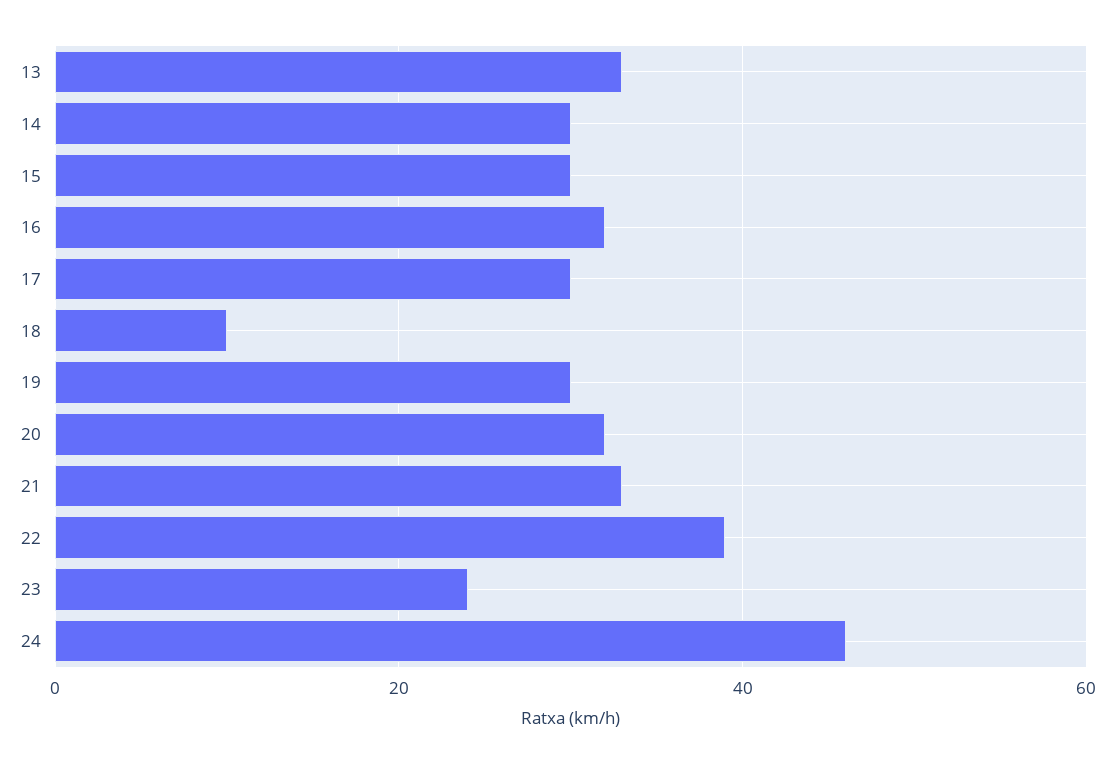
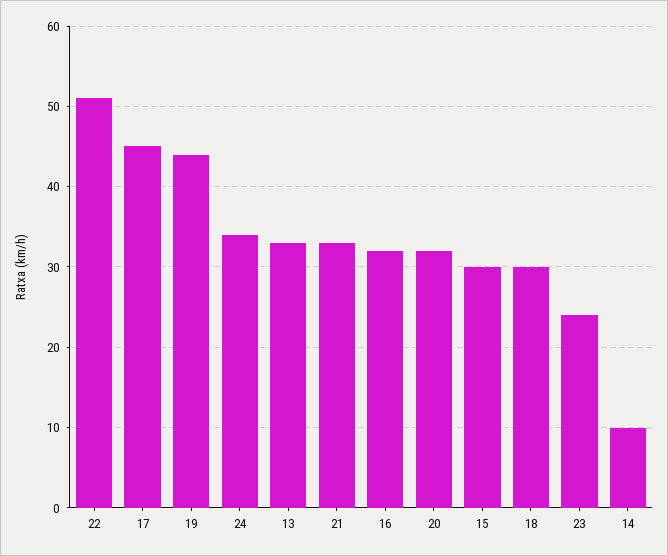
  {
    "13": 33,
-   "14": 30,
+   "14": 10,
    "15": 30,
    "16": 32,
-   "17": 30,
+   "17": 45,
-   "18": 10,
+   "18": 30,
-   "19": 30,
+   "19": 44,
    "20": 32,
    "21": 33,
-   "22": 40,
+   "22": 51,
    "23": 24,
-   "24": 45
+   "24": 34
  }

